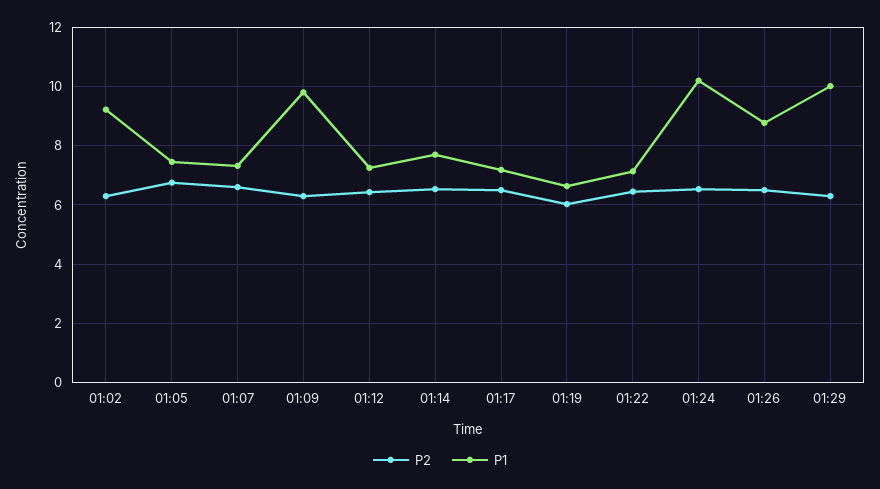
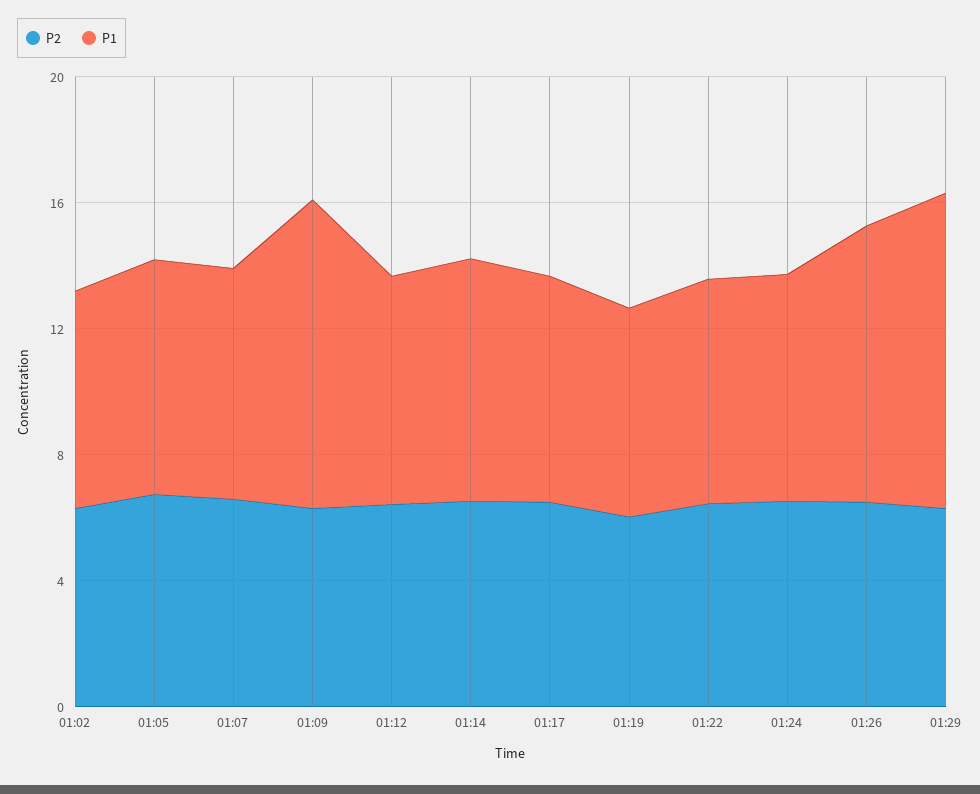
  {
    "P2": {
      "01:02": 6.25,
      "01:05": 6.75,
      "01:07": 6.5,
      "01:09": 6.25,
      "01:12": 6.5,
      "01:14": 6.5,
      "01:17": 6.5,
      "01:19": 6,
      "01:22": 6.5,
      "01:24": 6.5,
      "01:26": 6.5,
      "01:29": 6.25
    },
    "P1": {
-     "01:02": 9.25,
+     "01:02": 7,
      "01:05": 7.5,
      "01:07": 7.25,
      "01:09": 9.75,
      "01:12": 7.25,
      "01:14": 7.75,
      "01:17": 7.25,
      "01:19": 6.75,
      "01:22": 7.25,
-     "01:24": 10.25,
+     "01:24": 7,
      "01:26": 8.75,
      "01:29": 10
    }
  }

